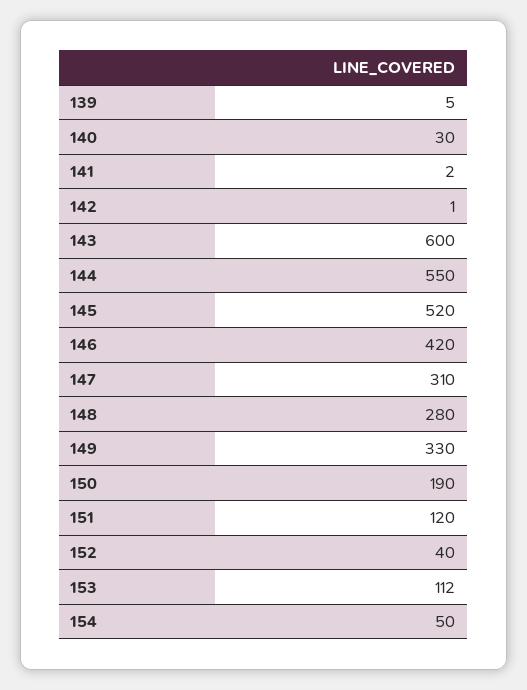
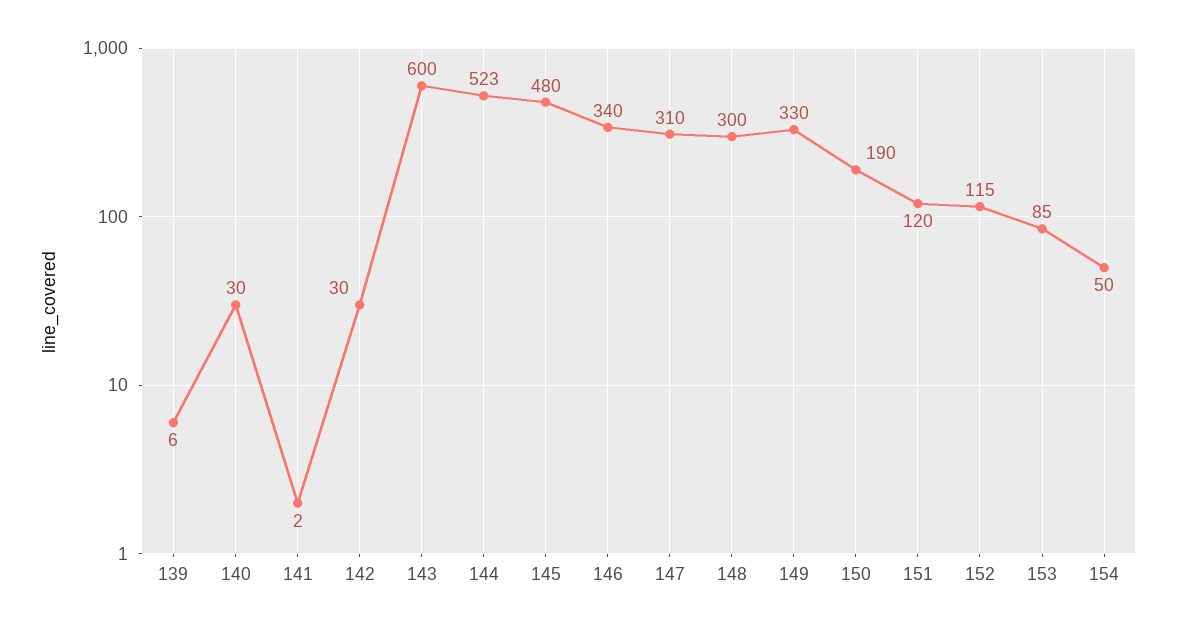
  {
-   "139": 5,
+   "139": 6,
    "140": 30,
    "141": 2,
-   "142": 1,
+   "142": 30,
    "143": 600,
-   "144": 550,
+   "144": 523,
-   "145": 520,
+   "145": 480,
-   "146": 420,
+   "146": 340,
    "147": 310,
-   "148": 280,
+   "148": 300,
    "149": 330,
    "150": 190,
    "151": 120,
-   "152": 40,
+   "152": 115,
-   "153": 112,
+   "153": 85,
    "154": 50
  }

